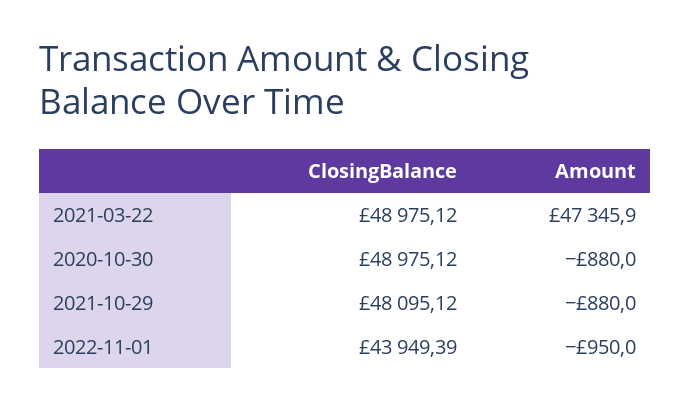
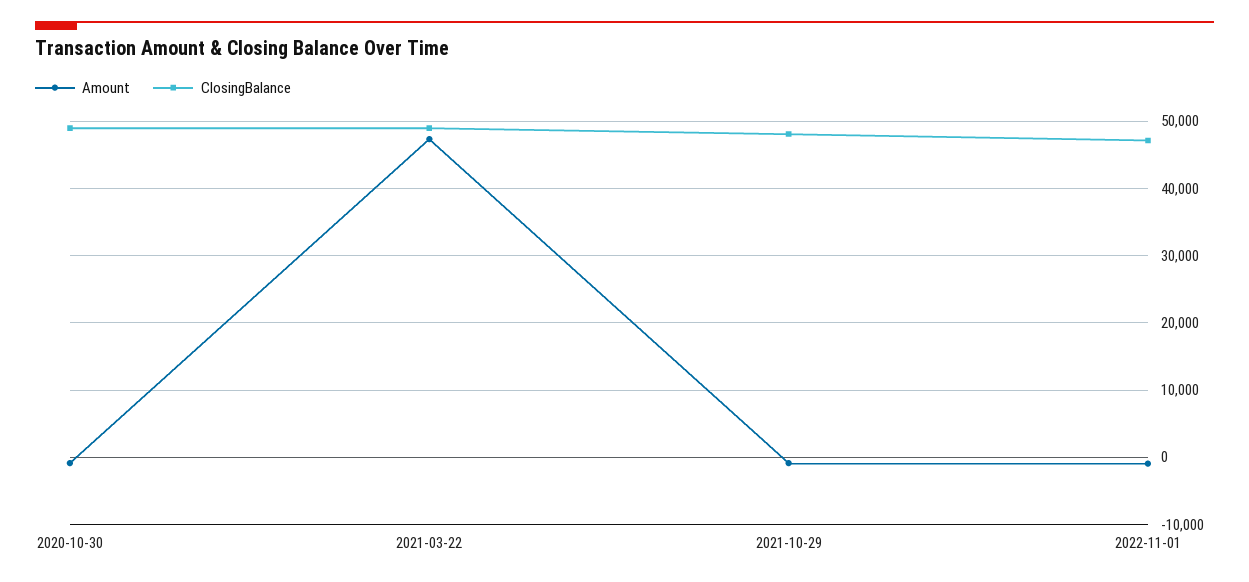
  {
    "ClosingBalance": {
      "2021-03-22": 48975.12,
      "2020-10-30": 48975.12,
      "2021-10-29": 48095.12,
-     "2022-11-01": 43949.39
+     "2022-11-01": 47000
    },
    "Amount": {
      "2021-03-22": 47345.9,
      "2020-10-30": -880,
      "2021-10-29": -880,
      "2022-11-01": -950
    }
  }

